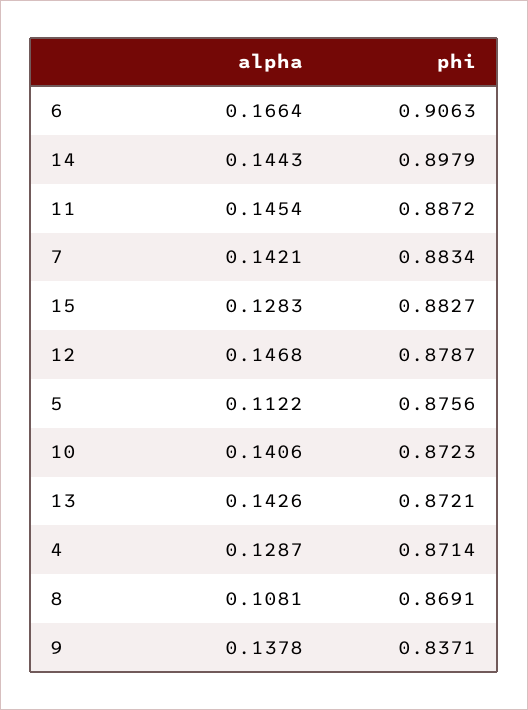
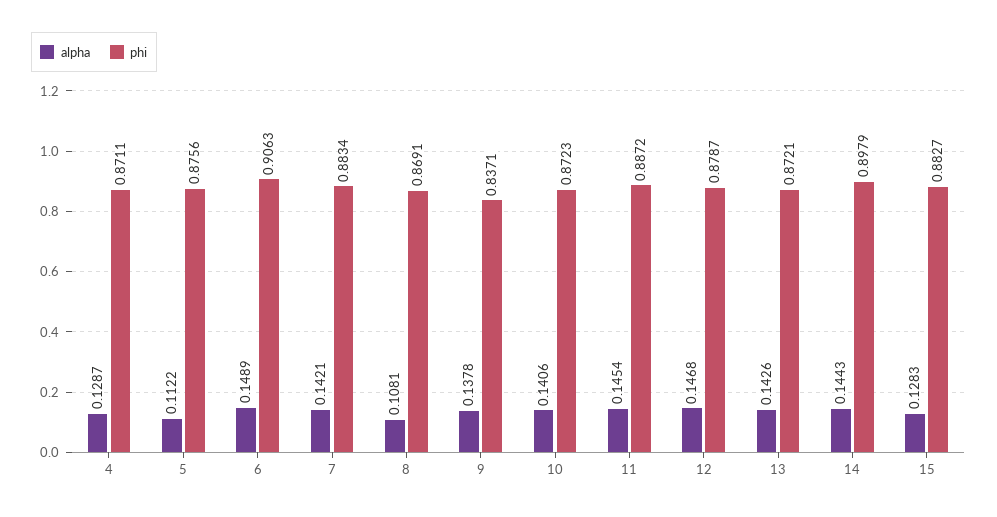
  {
    "alpha": {
-     "6": 0.1664,
+     "6": 0.1489,
      "14": 0.1443,
      "11": 0.1454,
      "7": 0.1421,
      "15": 0.1283,
      "12": 0.1468,
      "5": 0.1122,
      "10": 0.1406,
      "13": 0.1426,
      "4": 0.1287,
      "8": 0.1081,
      "9": 0.1378
    },
    "phi": {
      "6": 0.9063,
      "14": 0.8979,
      "11": 0.8872,
      "7": 0.8834,
      "15": 0.8827,
      "12": 0.8787,
      "5": 0.8756,
      "10": 0.8723,
      "13": 0.8721,
-     "4": 0.8714,
+     "4": 0.8711,
      "8": 0.8691,
      "9": 0.8371
    }
  }

